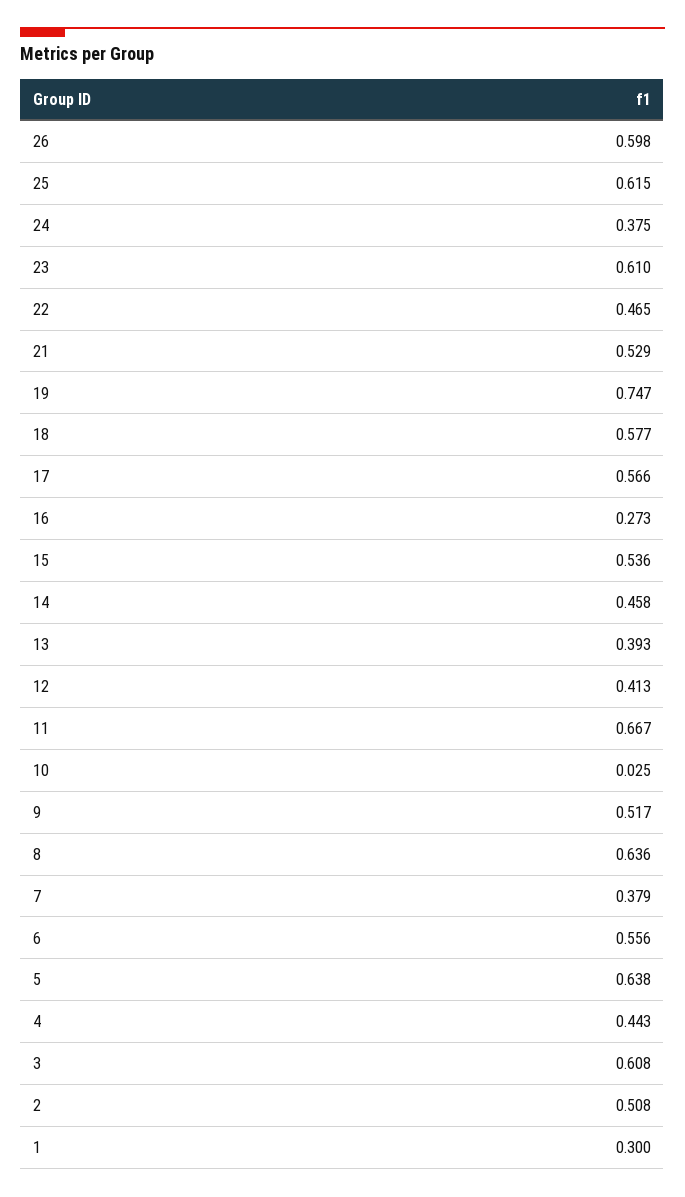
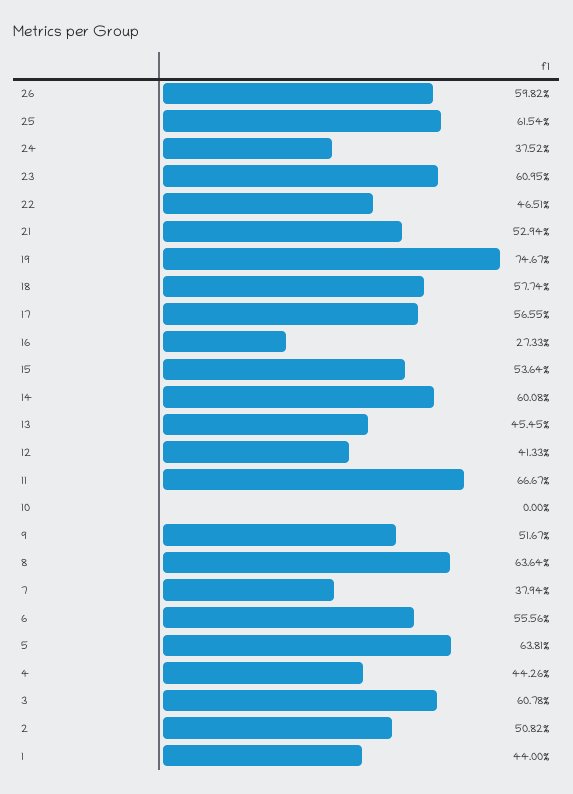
  {
    "26": 0.5982,
    "25": 0.6154,
    "24": 0.3752,
    "23": 0.6095,
    "22": 0.4651,
    "21": 0.5294,
    "19": 0.7467,
    "18": 0.5774,
    "17": 0.5655,
    "16": 0.2733,
    "15": 0.5364,
-   "14": 0.458,
+   "14": 0.6008,
-   "13": 0.393,
+   "13": 0.4545,
    "12": 0.4133,
    "11": 0.6667,
-   "10": 0.025,
+   "10": 0,
    "9": 0.5167,
    "8": 0.6364,
    "7": 0.3794,
    "6": 0.5556,
    "5": 0.6381,
    "4": 0.4426,
    "3": 0.6078,
    "2": 0.5082,
-   "1": 0.3
+   "1": 0.44
  }

